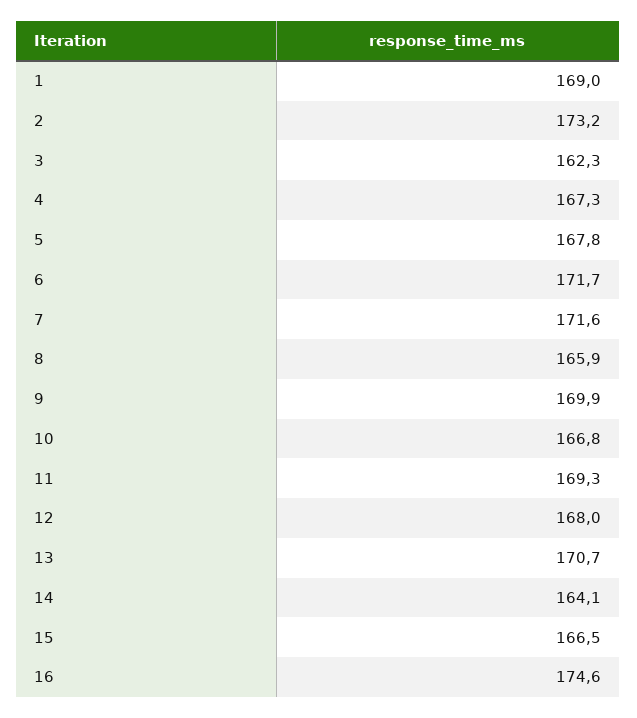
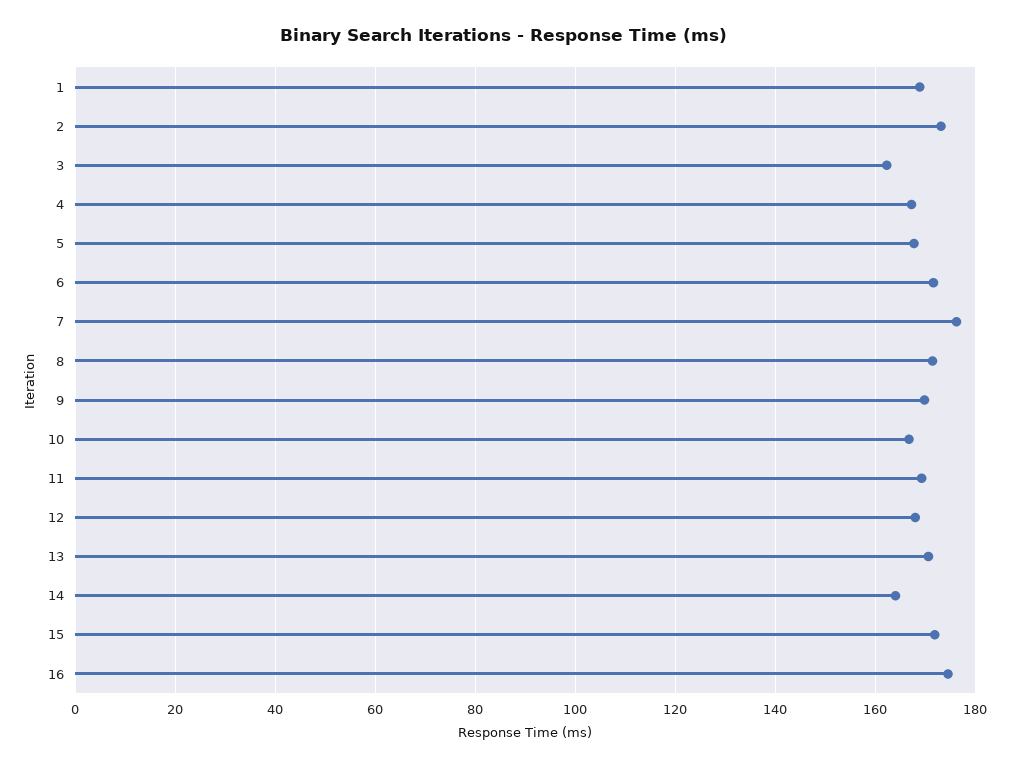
  {
    "1": 169,
    "2": 173.2,
    "3": 162.3,
    "4": 167.3,
    "5": 167.8,
    "6": 171.7,
-   "7": 171.6,
+   "7": 176,
-   "8": 165.9,
+   "8": 172,
    "9": 169.9,
    "10": 166.8,
    "11": 169.3,
    "12": 168,
    "13": 170.7,
    "14": 164.1,
-   "15": 166.5,
+   "15": 172,
    "16": 174.6
  }

